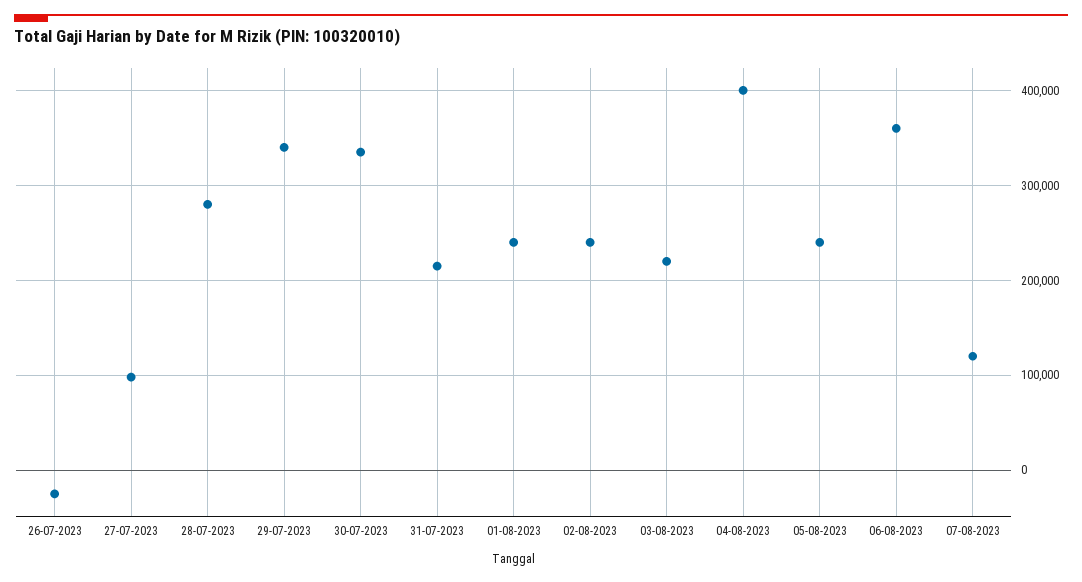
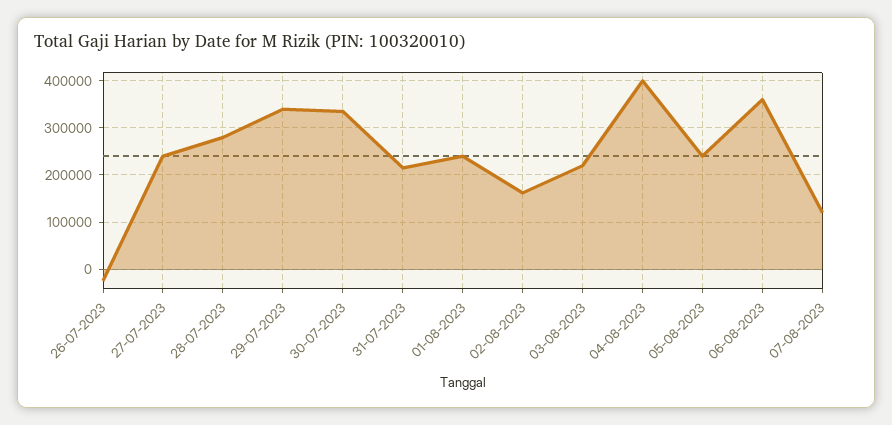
  {
    "26-07-2023": -30000,
-   "27-07-2023": 100000,
+   "27-07-2023": 240000,
    "28-07-2023": 280000,
    "29-07-2023": 340000,
    "30-07-2023": 340000,
    "31-07-2023": 220000,
    "01-08-2023": 240000,
-   "02-08-2023": 240000,
+   "02-08-2023": 160000,
    "03-08-2023": 220000,
    "04-08-2023": 400000,
    "05-08-2023": 240000,
    "06-08-2023": 360000,
    "07-08-2023": 120000
  }

